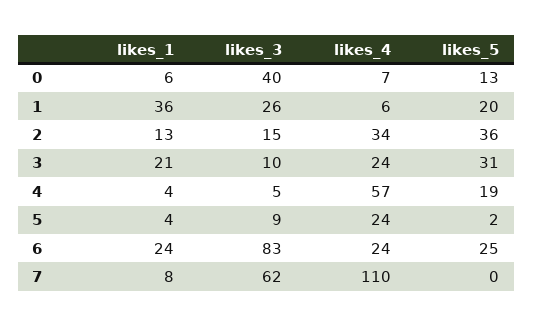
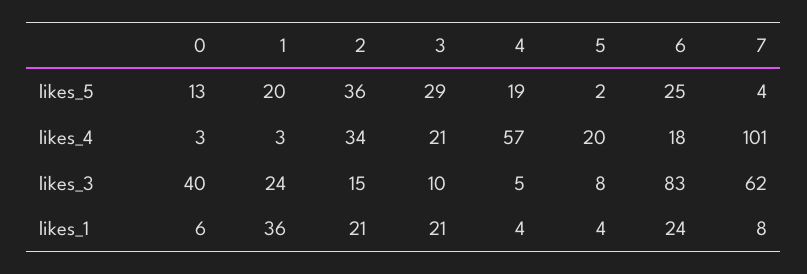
  {
    "likes_1": {
      "0": 6,
      "1": 36,
-     "2": 13,
+     "2": 21,
      "3": 21,
      "4": 4,
      "5": 4,
      "6": 24,
      "7": 8
    },
    "likes_3": {
      "0": 40,
-     "1": 26,
+     "1": 24,
      "2": 15,
      "3": 10,
      "4": 5,
-     "5": 9,
+     "5": 8,
      "6": 83,
      "7": 62
    },
    "likes_4": {
-     "0": 7,
+     "0": 3,
-     "1": 6,
+     "1": 3,
      "2": 34,
-     "3": 24,
+     "3": 21,
      "4": 57,
-     "5": 24,
+     "5": 20,
-     "6": 24,
+     "6": 18,
-     "7": 110
+     "7": 101
    },
    "likes_5": {
      "0": 13,
      "1": 20,
      "2": 36,
-     "3": 31,
+     "3": 29,
      "4": 19,
      "5": 2,
      "6": 25,
-     "7": 0
+     "7": 4
    }
  }

